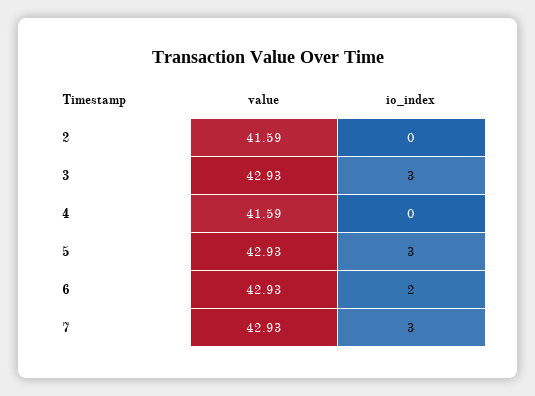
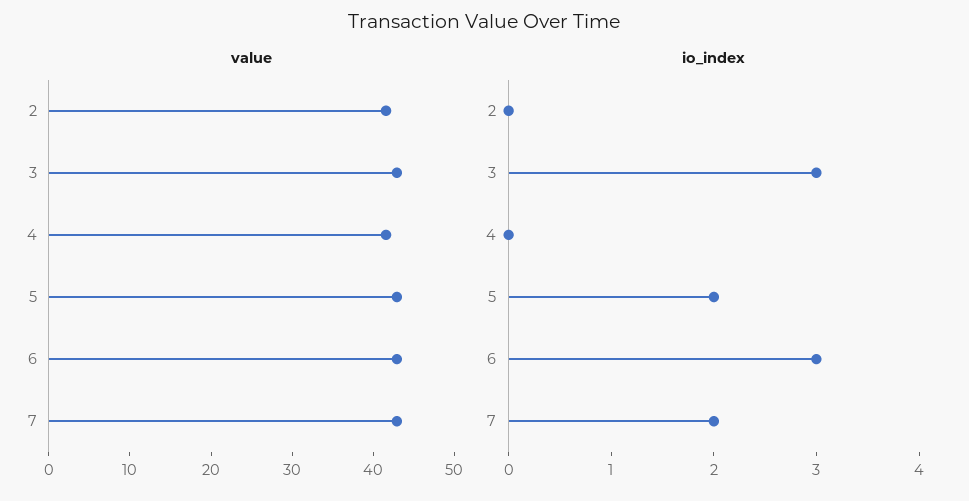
  {
    "value": {
      "2": 41.59,
      "3": 42.93,
      "4": 41.59,
      "5": 42.93,
      "6": 42.93,
      "7": 42.93
    },
    "io_index": {
      "2": 0,
      "3": 3,
      "4": 0,
-     "5": 3,
+     "5": 2,
-     "6": 2,
+     "6": 3,
-     "7": 3
+     "7": 2
    }
  }

